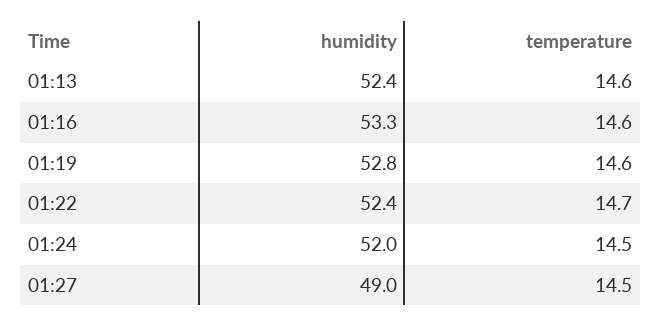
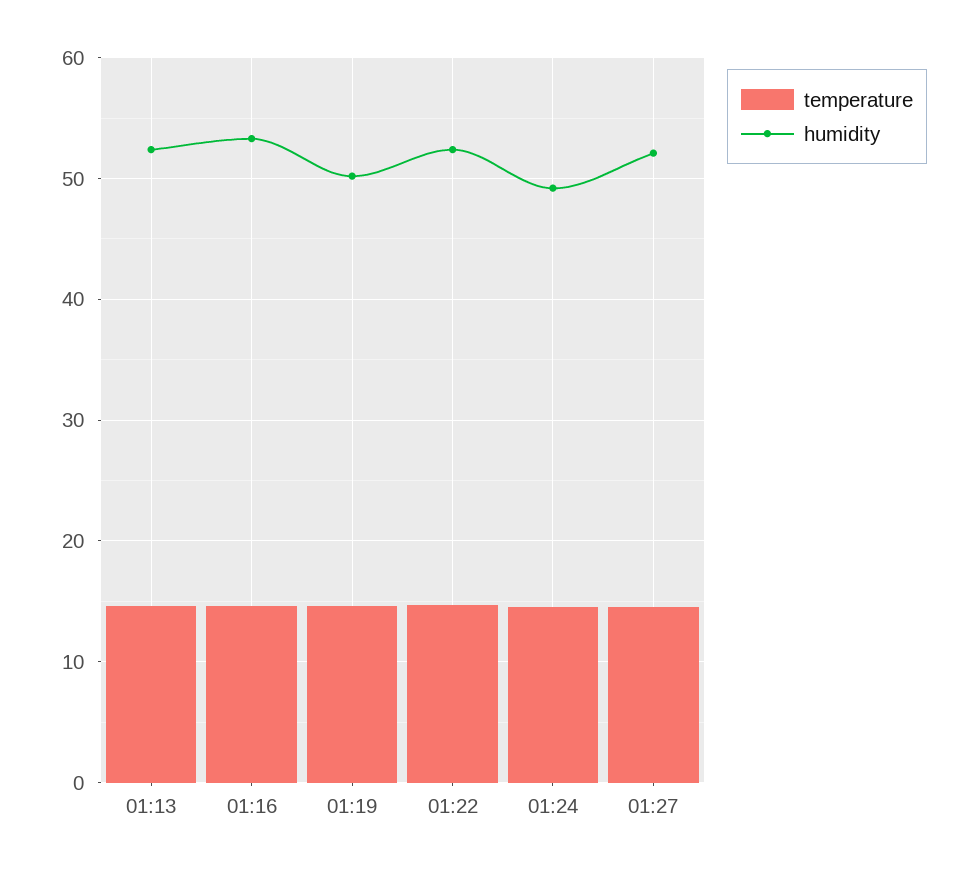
  {
    "humidity": {
      "01:13": 52.4,
      "01:16": 53.3,
-     "01:19": 52.8,
+     "01:19": 50,
      "01:22": 52.4,
-     "01:24": 52,
+     "01:24": 49,
-     "01:27": 49
+     "01:27": 52
    },
    "temperature": {
      "01:13": 14.6,
      "01:16": 14.6,
      "01:19": 14.6,
      "01:22": 14.7,
      "01:24": 14.5,
      "01:27": 14.5
    }
  }

